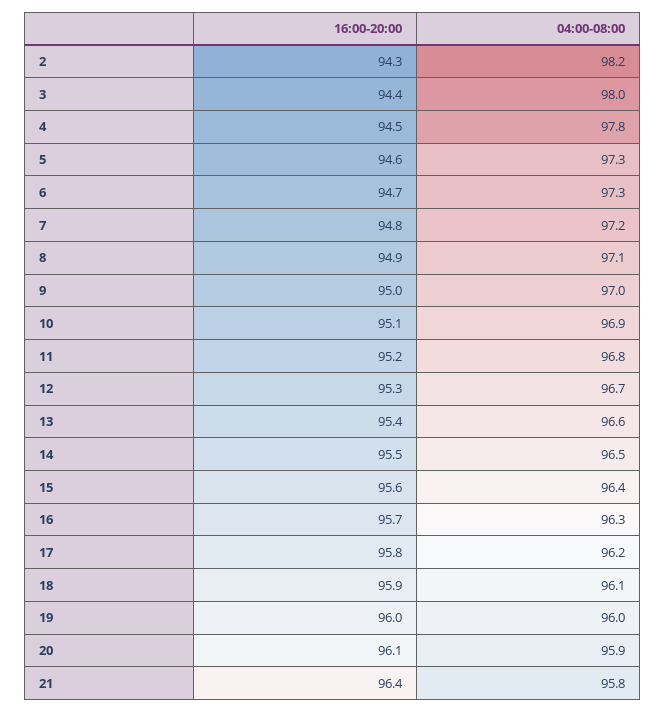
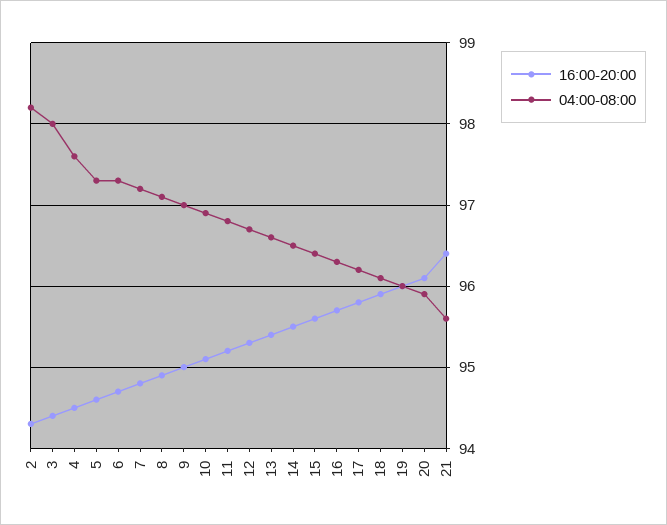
  {
    "16:00-20:00": {
      "2": 94.3,
      "3": 94.4,
      "4": 94.5,
      "5": 94.6,
      "6": 94.7,
      "7": 94.8,
      "8": 94.9,
      "9": 95,
      "10": 95.1,
      "11": 95.2,
      "12": 95.3,
      "13": 95.4,
      "14": 95.5,
      "15": 95.6,
      "16": 95.7,
      "17": 95.8,
      "18": 95.9,
      "19": 96,
      "20": 96.1,
      "21": 96.4
    },
    "04:00-08:00": {
      "2": 98.2,
      "3": 98,
-     "4": 97.8,
+     "4": 97.6,
      "5": 97.3,
      "6": 97.3,
      "7": 97.2,
      "8": 97.1,
      "9": 97,
      "10": 96.9,
      "11": 96.8,
      "12": 96.7,
      "13": 96.6,
      "14": 96.5,
      "15": 96.4,
      "16": 96.3,
      "17": 96.2,
      "18": 96.1,
      "19": 96,
      "20": 95.9,
-     "21": 95.8
+     "21": 95.6
    }
  }

